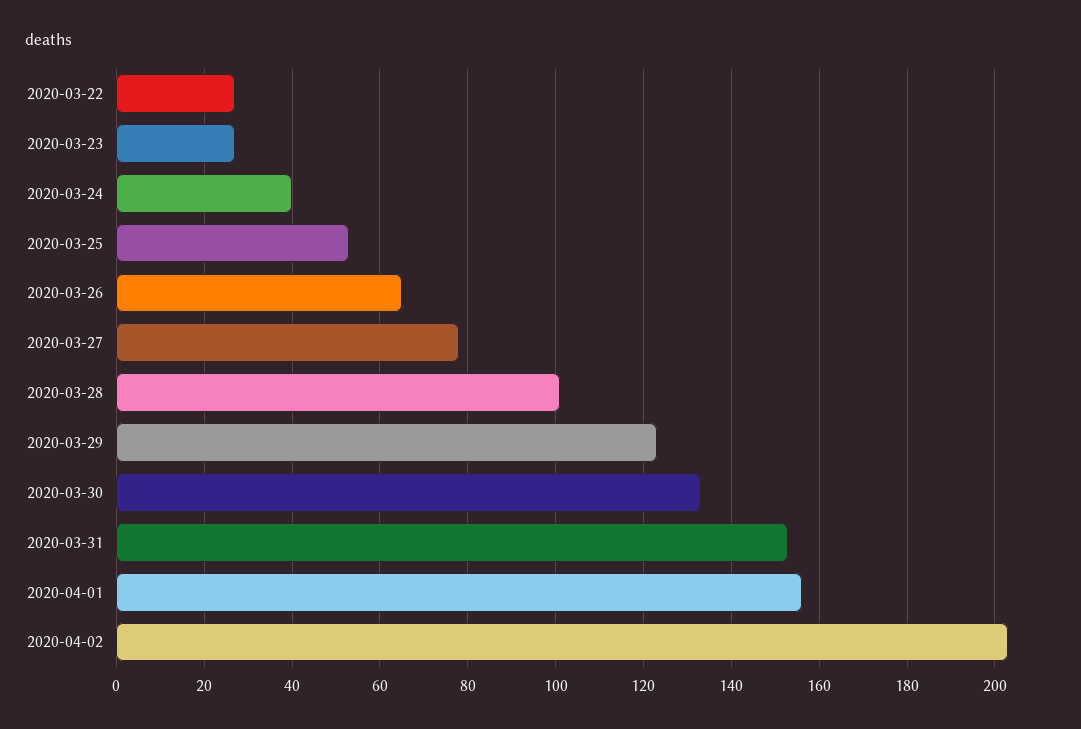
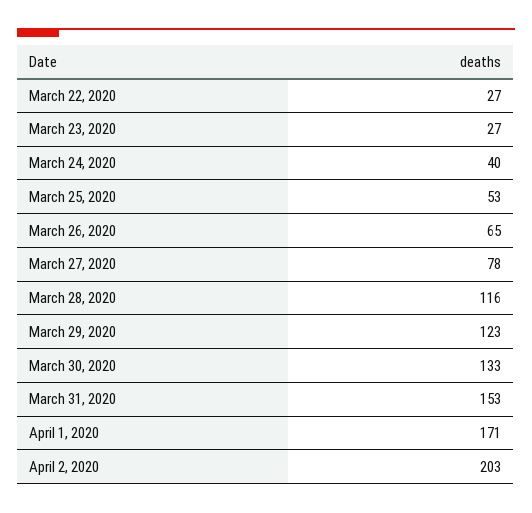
  {
    "2020-03-22": 27,
    "2020-03-23": 27,
    "2020-03-24": 40,
    "2020-03-25": 53,
    "2020-03-26": 65,
    "2020-03-27": 78,
-   "2020-03-28": 100,
+   "2020-03-28": 116,
    "2020-03-29": 123,
    "2020-03-30": 133,
    "2020-03-31": 153,
-   "2020-04-01": 155,
+   "2020-04-01": 171,
    "2020-04-02": 203
  }

